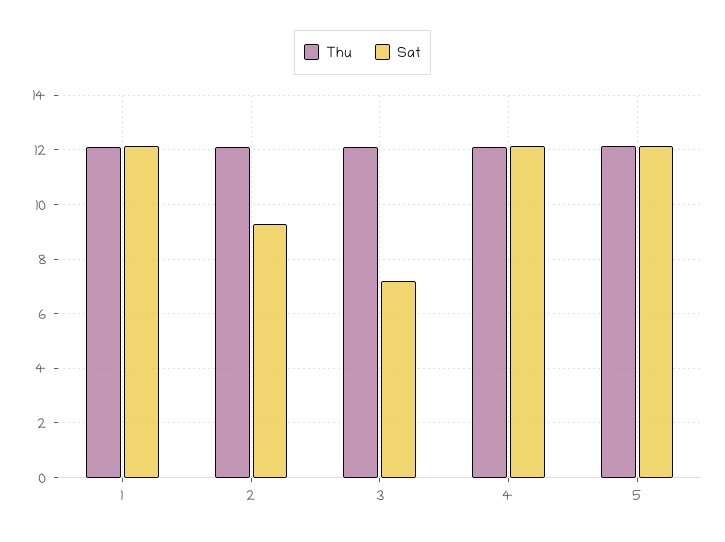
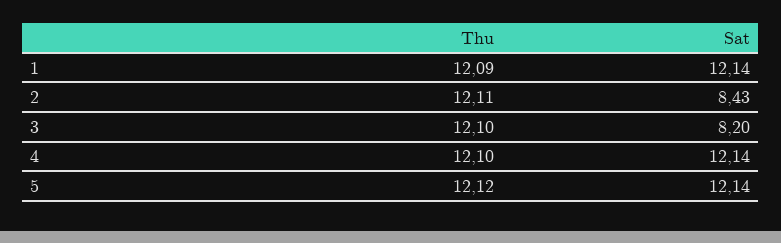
  {
    "Thu": {
      "1": 12.09,
      "2": 12.11,
      "3": 12.1,
      "4": 12.1,
      "5": 12.12
    },
    "Sat": {
      "1": 12.14,
-     "2": 9.25,
+     "2": 8.43,
-     "3": 7.25,
+     "3": 8.2,
      "4": 12.14,
      "5": 12.14
    }
  }

